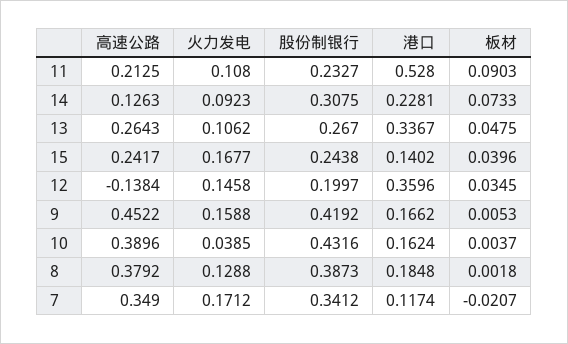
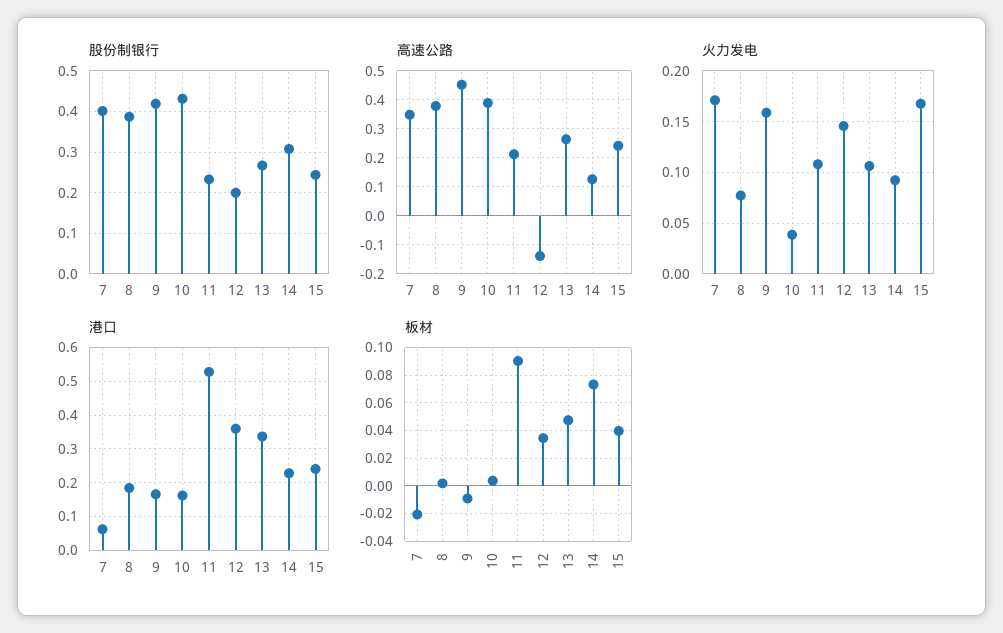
  {
    "高速公路": {
      "11": 0.2125,
      "14": 0.1263,
      "13": 0.2643,
      "15": 0.2417,
      "12": -0.1384,
      "9": 0.4522,
      "10": 0.3896,
      "8": 0.3792,
      "7": 0.349
    },
    "火力发电": {
      "11": 0.108,
      "14": 0.0923,
      "13": 0.1062,
      "15": 0.1677,
      "12": 0.1458,
      "9": 0.1588,
      "10": 0.0385,
-     "8": 0.1288,
+     "8": 0.08,
      "7": 0.1712
    },
    "股份制银行": {
      "11": 0.2327,
      "14": 0.3075,
      "13": 0.267,
      "15": 0.2438,
      "12": 0.1997,
      "9": 0.4192,
      "10": 0.4316,
      "8": 0.3873,
-     "7": 0.3412
+     "7": 0.4
    },
    "港口": {
      "11": 0.528,
      "14": 0.2281,
      "13": 0.3367,
-     "15": 0.1402,
+     "15": 0.24,
      "12": 0.3596,
      "9": 0.1662,
      "10": 0.1624,
      "8": 0.1848,
-     "7": 0.1174
+     "7": 0.06
    },
    "板材": {
      "11": 0.0903,
      "14": 0.0733,
      "13": 0.0475,
      "15": 0.0396,
      "12": 0.0345,
-     "9": 0.0053,
+     "9": -0.01,
      "10": 0.0037,
      "8": 0.0018,
      "7": -0.0207
    }
  }

